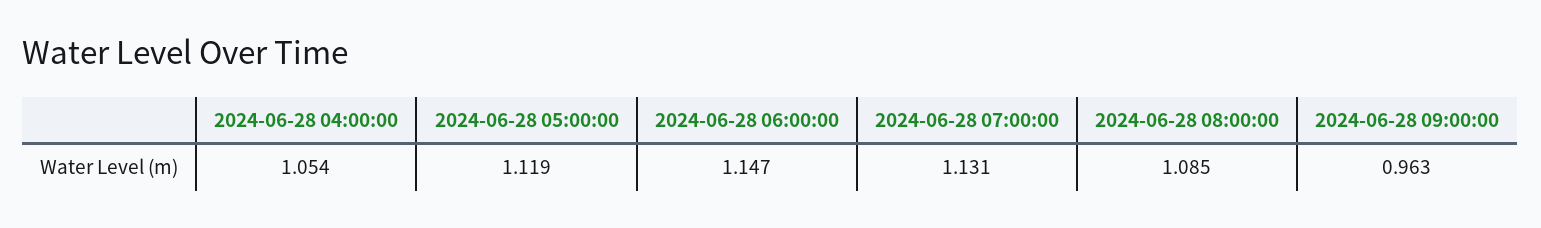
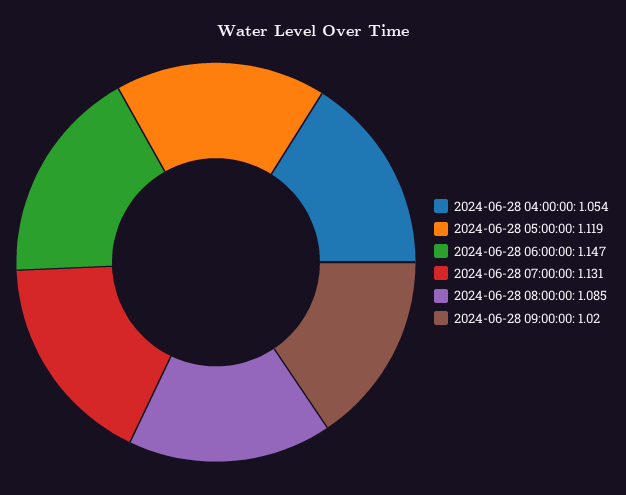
  {
    "2024-06-28 04:00:00": 1.054,
    "2024-06-28 05:00:00": 1.119,
    "2024-06-28 06:00:00": 1.147,
    "2024-06-28 07:00:00": 1.131,
    "2024-06-28 08:00:00": 1.085,
-   "2024-06-28 09:00:00": 0.963
+   "2024-06-28 09:00:00": 1.02
  }

